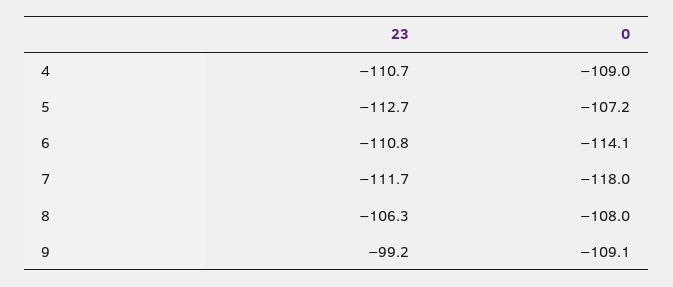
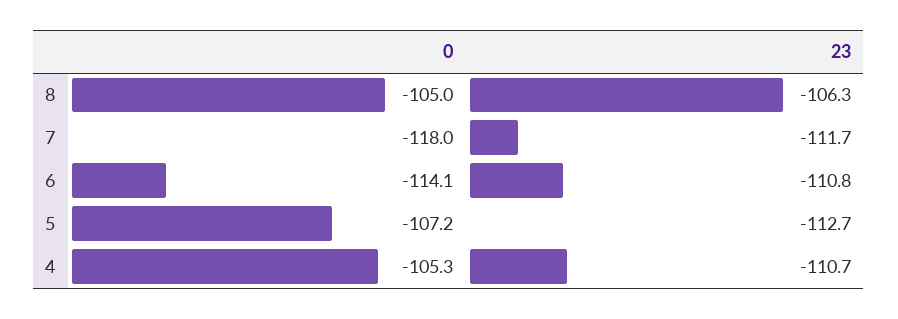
  {
    "23": {
      "4": -110.7,
      "5": -112.7,
      "6": -110.8,
      "7": -111.7,
-     "8": -106.3,
+     "8": -106.3
-     "9": -99.2
    },
    "0": {
-     "4": -109,
+     "4": -105.3,
      "5": -107.2,
      "6": -114.1,
      "7": -118,
-     "8": -108,
+     "8": -105
-     "9": -109.1
    }
  }

